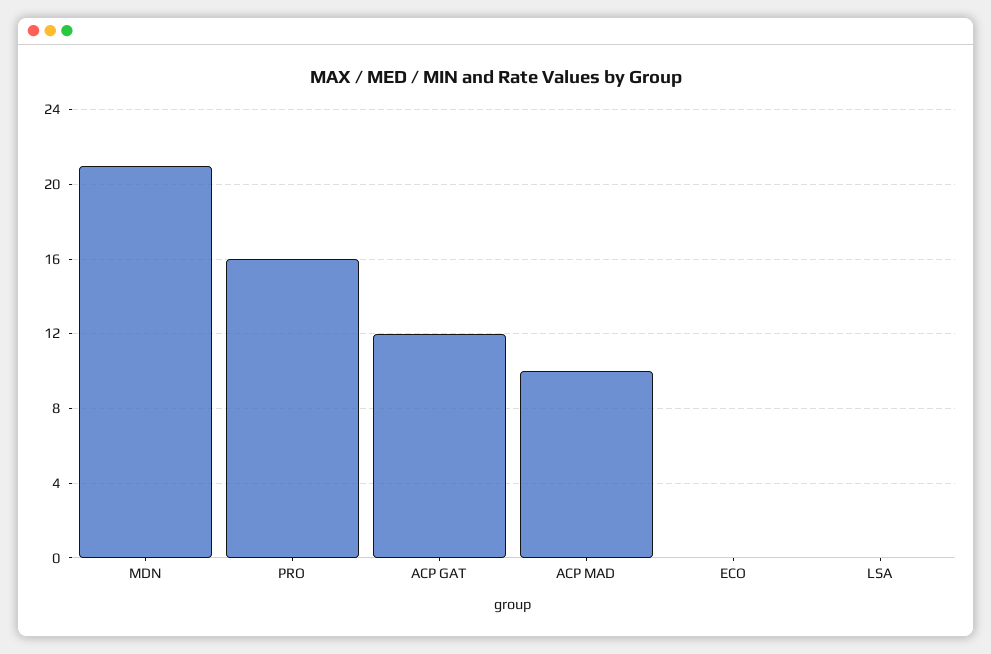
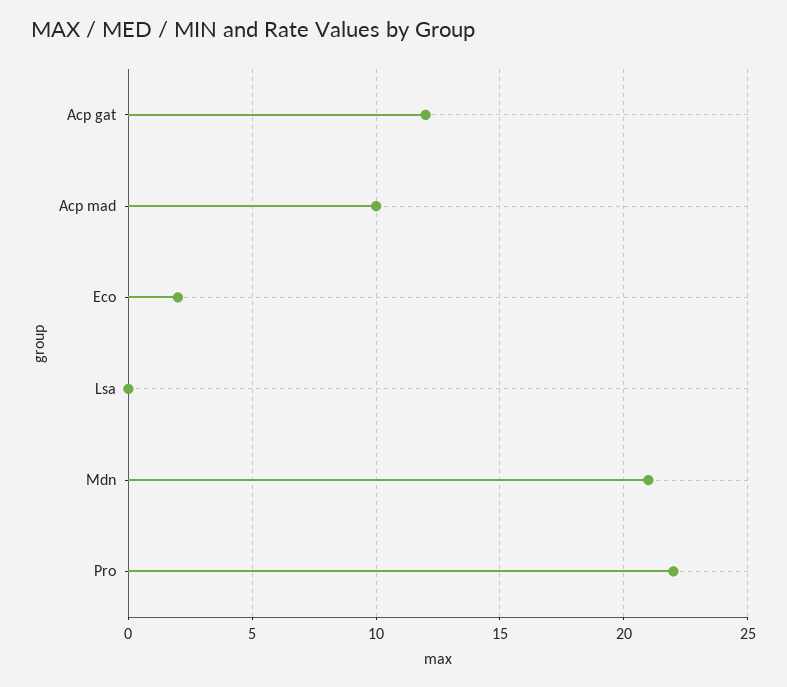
  {
    "MDN": 21,
-   "PRO": 16,
+   "PRO": 22,
    "ACP GAT": 12,
    "ACP MAD": 10,
-   "ECO": 0,
+   "ECO": 2,
    "LSA": 0
  }

